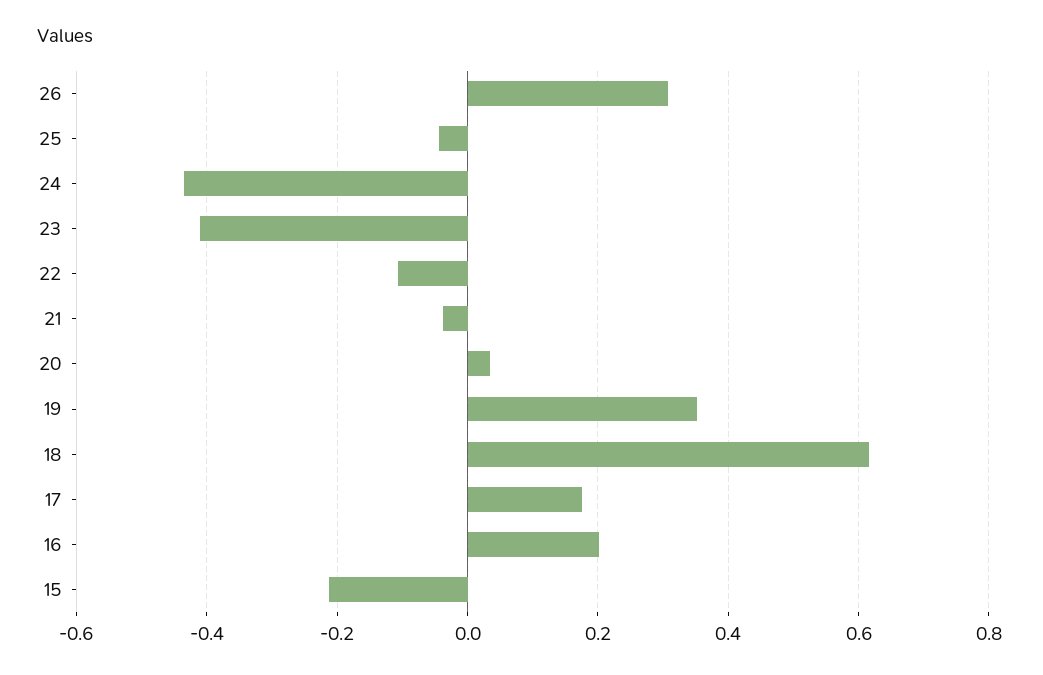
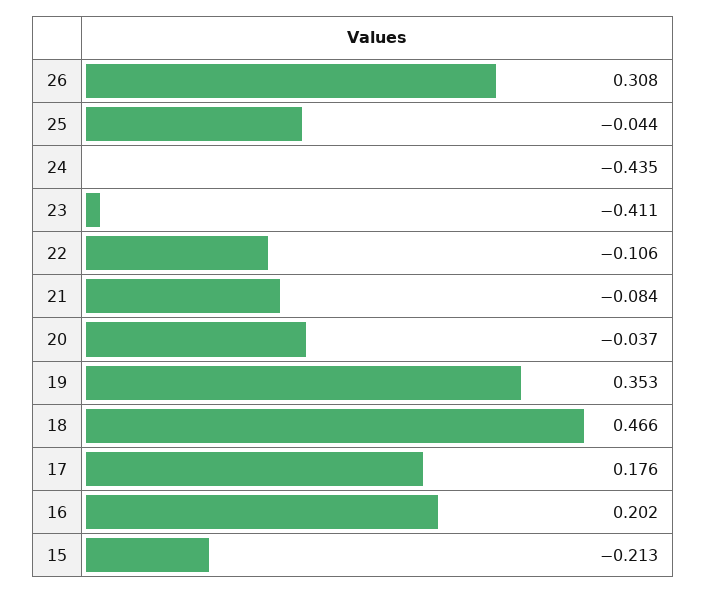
  {
    "26": 0.308,
    "25": -0.044,
    "24": -0.435,
    "23": -0.411,
    "22": -0.106,
-   "21": -0.04,
+   "21": -0.084,
-   "20": 0.04,
+   "20": -0.037,
    "19": 0.353,
-   "18": 0.62,
+   "18": 0.466,
    "17": 0.176,
    "16": 0.202,
    "15": -0.213
  }

